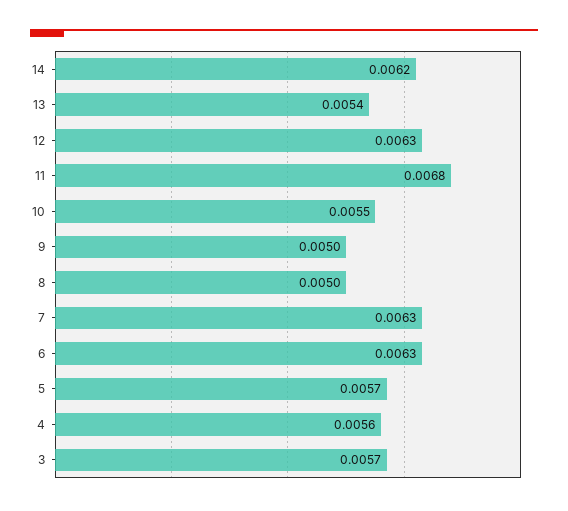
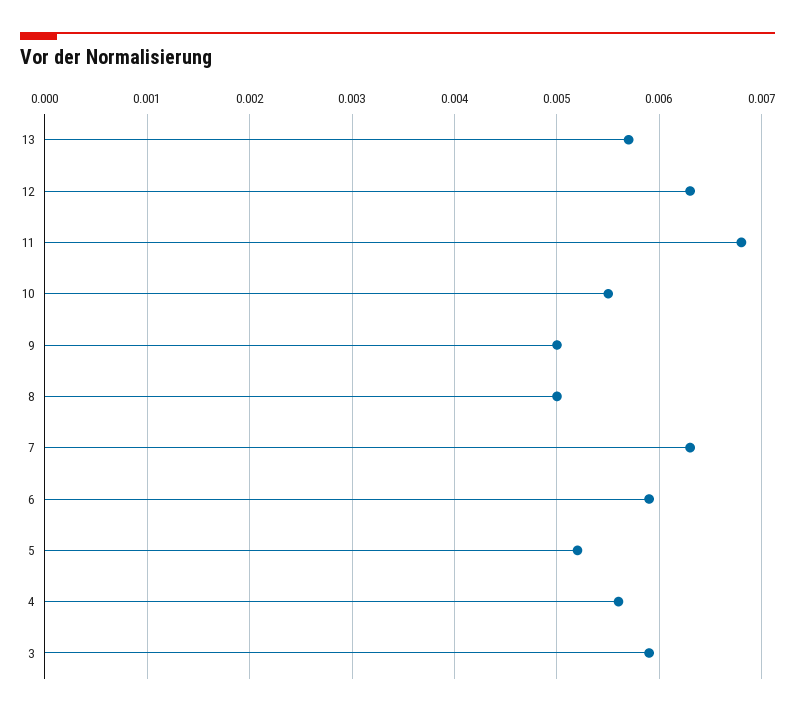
  {
-   "14": 0.0062,
-   "13": 0.0054,
+   "13": 0.0057,
    "12": 0.0063,
    "11": 0.0068,
    "10": 0.0055,
    "9": 0.005,
    "8": 0.005,
    "7": 0.0063,
-   "6": 0.0063,
+   "6": 0.0059,
-   "5": 0.0057,
+   "5": 0.0052,
    "4": 0.0056,
-   "3": 0.0057
+   "3": 0.0059
  }

